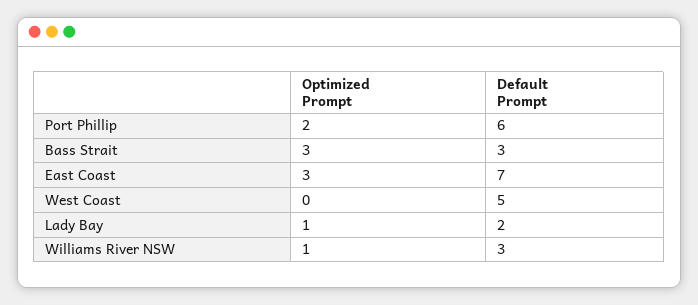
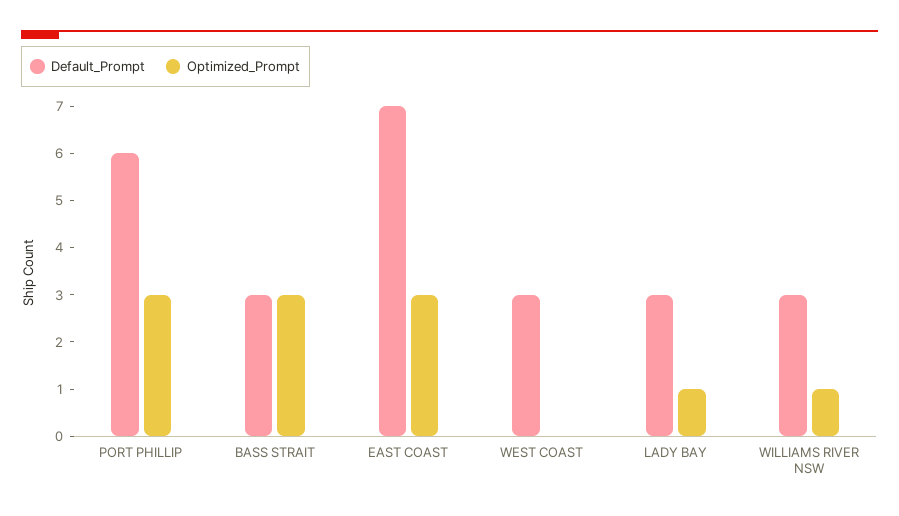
  {
    "Optimized Prompt": {
-     "Port Phillip": 2,
+     "Port Phillip": 3,
      "Bass Strait": 3,
      "East Coast": 3,
      "West Coast": 0,
      "Lady Bay": 1,
      "Williams River NSW": 1
    },
    "Default Prompt": {
      "Port Phillip": 6,
      "Bass Strait": 3,
      "East Coast": 7,
-     "West Coast": 5,
+     "West Coast": 3,
-     "Lady Bay": 2,
+     "Lady Bay": 3,
      "Williams River NSW": 3
    }
  }

